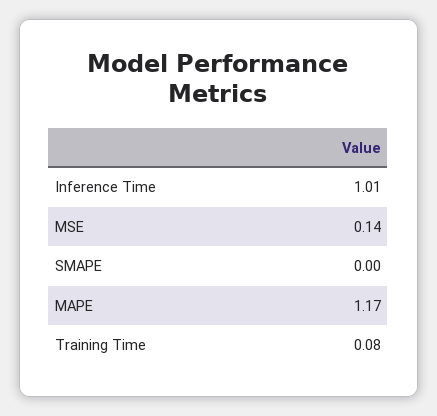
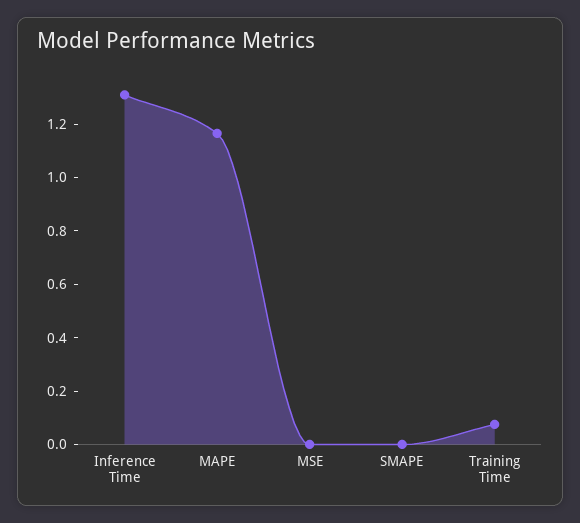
  {
-   "Inference Time": 1.01,
+   "Inference Time": 1.3,
-   "MSE": 0.14,
+   "MSE": 0,
    "SMAPE": 0,
    "MAPE": 1.17,
    "Training Time": 0.08
  }

